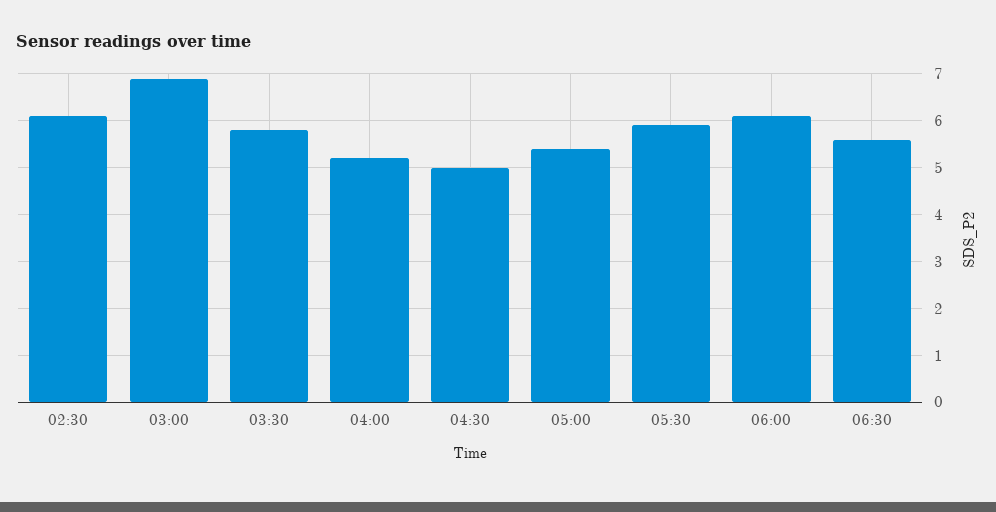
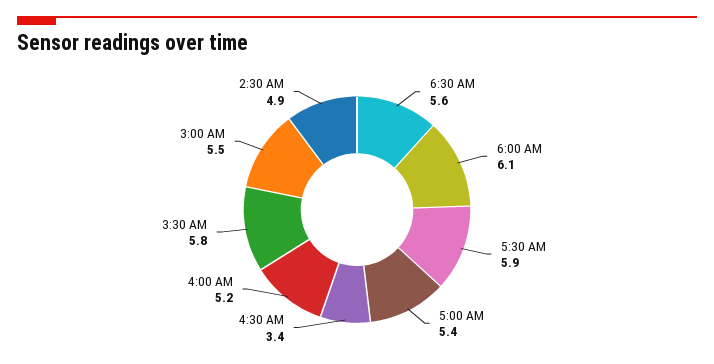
  {
-   "02:30": 6,
+   "02:30": 4.9,
-   "03:00": 7,
+   "03:00": 5.5,
    "03:30": 5.8,
    "04:00": 5.2,
-   "04:30": 5,
+   "04:30": 3.4,
    "05:00": 5.4,
    "05:30": 5.9,
    "06:00": 6.1,
    "06:30": 5.6
  }

